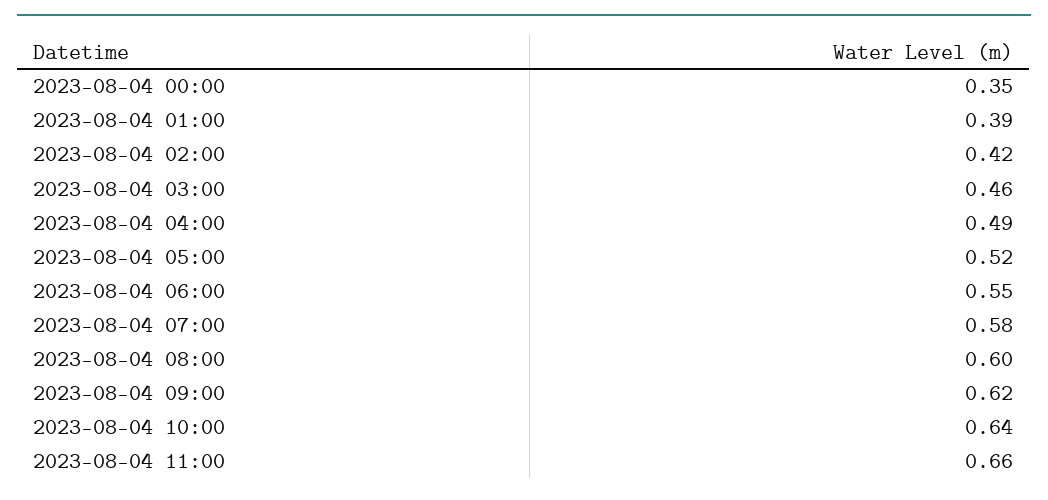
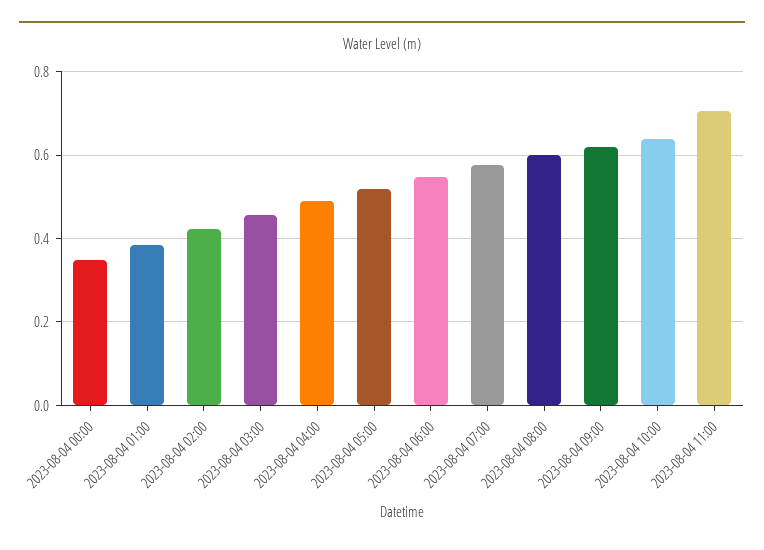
  {
    "2023-08-04 00:00": 0.35,
    "2023-08-04 01:00": 0.39,
    "2023-08-04 02:00": 0.42,
    "2023-08-04 03:00": 0.46,
    "2023-08-04 04:00": 0.49,
    "2023-08-04 05:00": 0.52,
    "2023-08-04 06:00": 0.55,
    "2023-08-04 07:00": 0.58,
    "2023-08-04 08:00": 0.6,
    "2023-08-04 09:00": 0.62,
    "2023-08-04 10:00": 0.64,
-   "2023-08-04 11:00": 0.66
+   "2023-08-04 11:00": 0.7
  }

